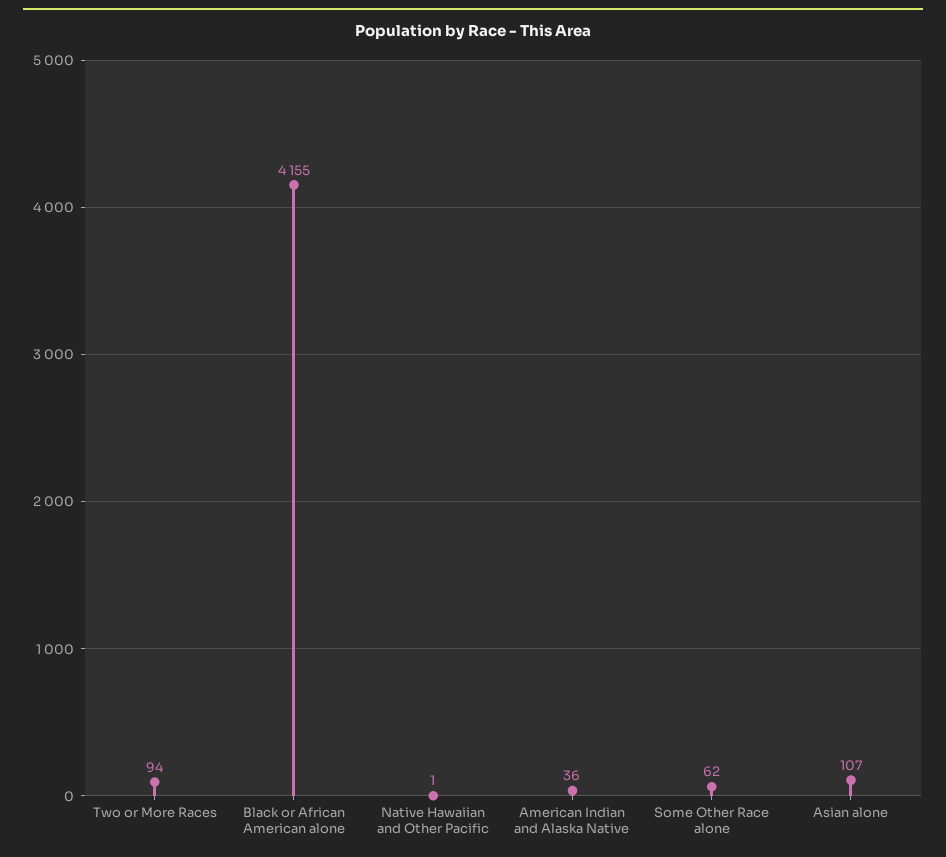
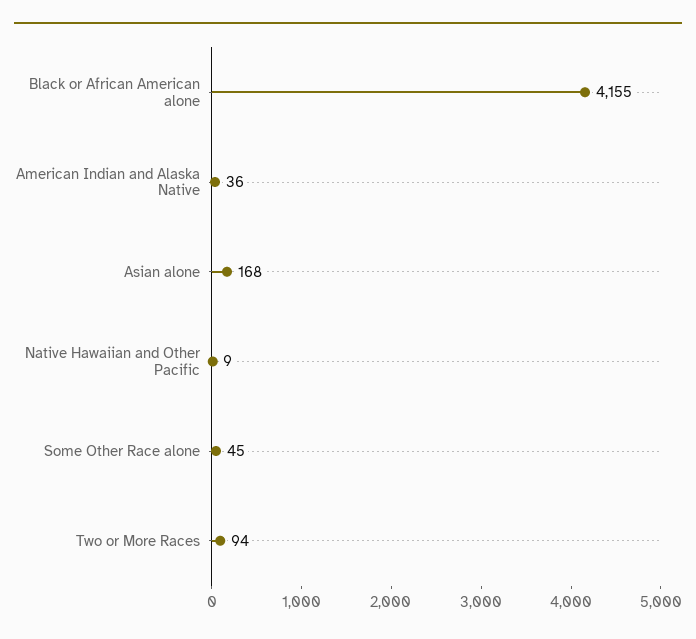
  {
    "Two or More Races": 94,
    "Black or African American alone": 4155,
-   "Native Hawaiian and Other Pacific": 1,
+   "Native Hawaiian and Other Pacific": 9,
    "American Indian and Alaska Native": 36,
-   "Some Other Race alone": 62,
+   "Some Other Race alone": 45,
-   "Asian alone": 107
+   "Asian alone": 168
  }

